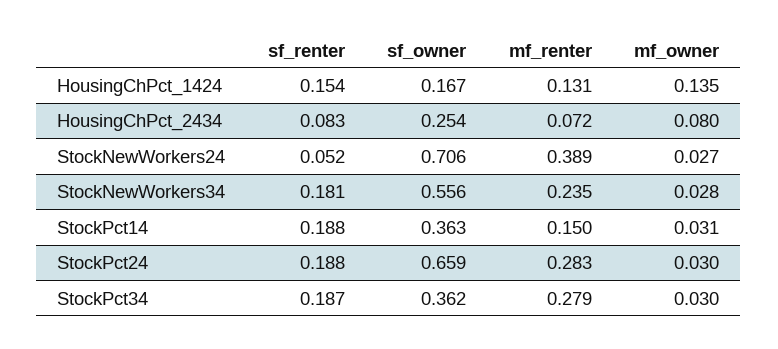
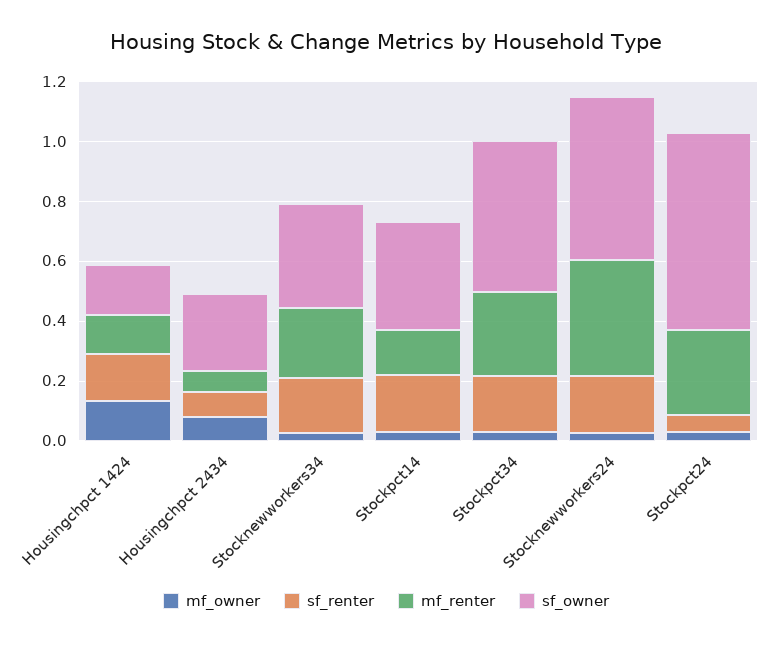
  {
    "sf_renter": {
      "HousingChPct_1424": 0.154,
      "HousingChPct_2434": 0.083,
-     "StockNewWorkers24": 0.052,
+     "StockNewWorkers24": 0.2,
      "StockNewWorkers34": 0.181,
      "StockPct14": 0.188,
-     "StockPct24": 0.188,
+     "StockPct24": 0.05,
      "StockPct34": 0.187
    },
    "sf_owner": {
      "HousingChPct_1424": 0.167,
      "HousingChPct_2434": 0.254,
-     "StockNewWorkers24": 0.706,
+     "StockNewWorkers24": 0.55,
-     "StockNewWorkers34": 0.556,
+     "StockNewWorkers34": 0.35,
      "StockPct14": 0.363,
      "StockPct24": 0.659,
-     "StockPct34": 0.362
+     "StockPct34": 0.5
    },
    "mf_renter": {
      "HousingChPct_1424": 0.131,
      "HousingChPct_2434": 0.072,
      "StockNewWorkers24": 0.389,
      "StockNewWorkers34": 0.235,
      "StockPct14": 0.15,
      "StockPct24": 0.283,
      "StockPct34": 0.279
    },
    "mf_owner": {
      "HousingChPct_1424": 0.135,
      "HousingChPct_2434": 0.08,
      "StockNewWorkers24": 0.027,
      "StockNewWorkers34": 0.028,
      "StockPct14": 0.031,
      "StockPct24": 0.03,
      "StockPct34": 0.03
    }
  }

